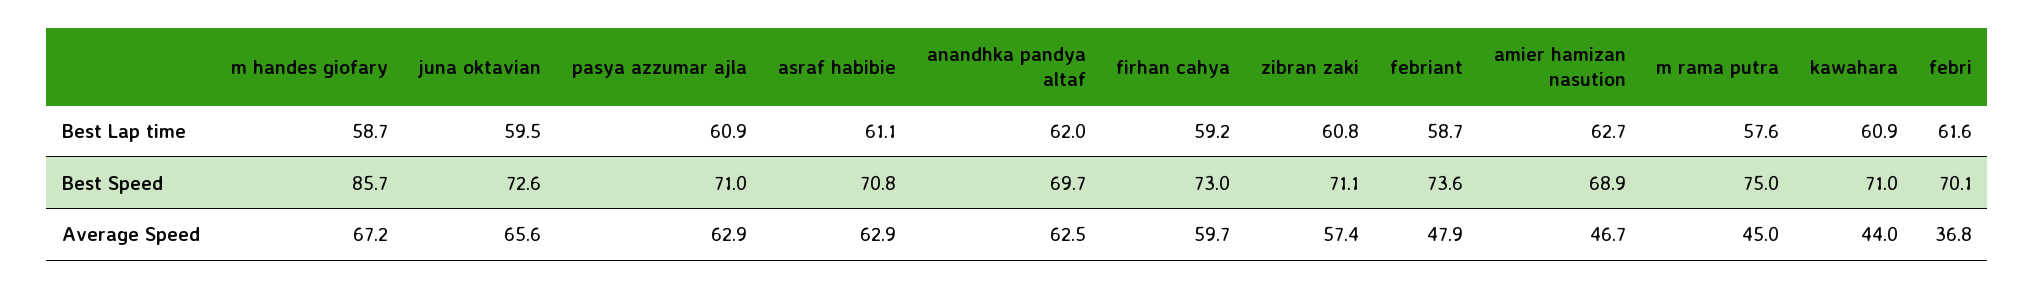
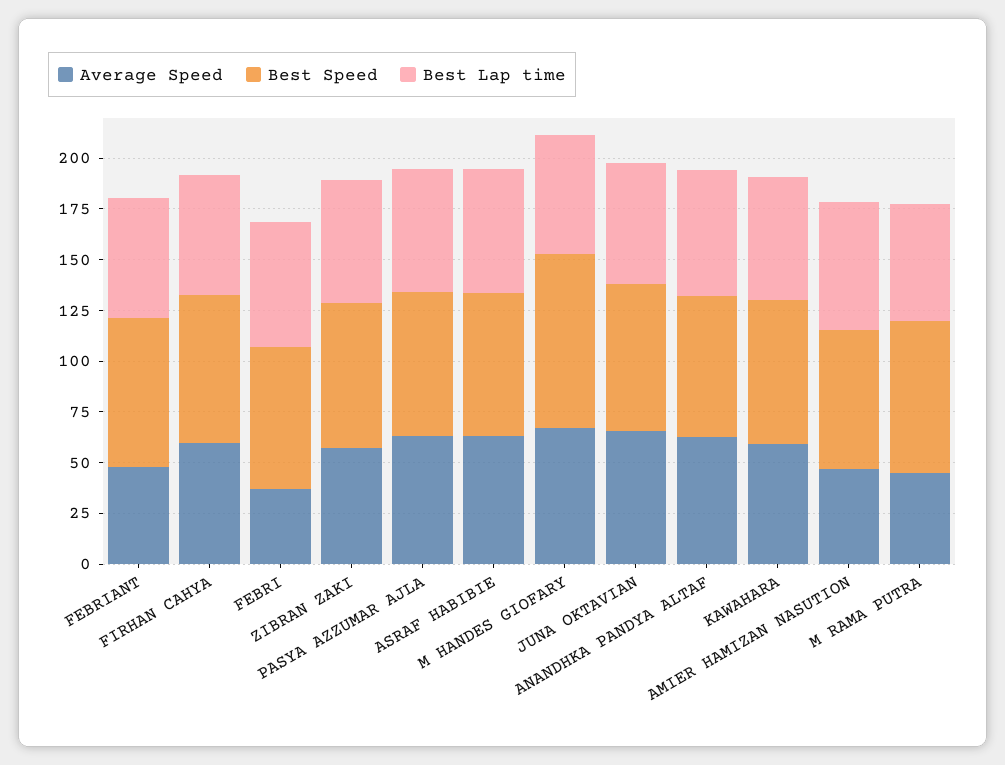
  {
    "Best Lap time": {
      "m handes giofary": 58.7,
      "juna oktavian": 59.5,
      "pasya azzumar ajla": 60.9,
      "asraf habibie": 61.1,
      "anandhka pandya altaf": 62,
      "firhan cahya": 59.2,
      "zibran zaki": 60.8,
      "febriant": 58.7,
      "amier hamizan nasution": 62.7,
      "m rama putra": 57.6,
      "kawahara": 60.9,
      "febri": 61.6
    },
    "Best Speed": {
      "m handes giofary": 85.7,
      "juna oktavian": 72.6,
      "pasya azzumar ajla": 71,
      "asraf habibie": 70.8,
      "anandhka pandya altaf": 69.7,
      "firhan cahya": 73,
      "zibran zaki": 71.1,
      "febriant": 73.6,
      "amier hamizan nasution": 68.9,
      "m rama putra": 75,
      "kawahara": 71,
      "febri": 70.1
    },
    "Average Speed": {
      "m handes giofary": 67.2,
      "juna oktavian": 65.6,
      "pasya azzumar ajla": 62.9,
      "asraf habibie": 62.9,
      "anandhka pandya altaf": 62.5,
      "firhan cahya": 59.7,
      "zibran zaki": 57.4,
      "febriant": 47.9,
      "amier hamizan nasution": 46.7,
      "m rama putra": 45,
-     "kawahara": 44,
+     "kawahara": 60,
      "febri": 36.8
    }
  }

